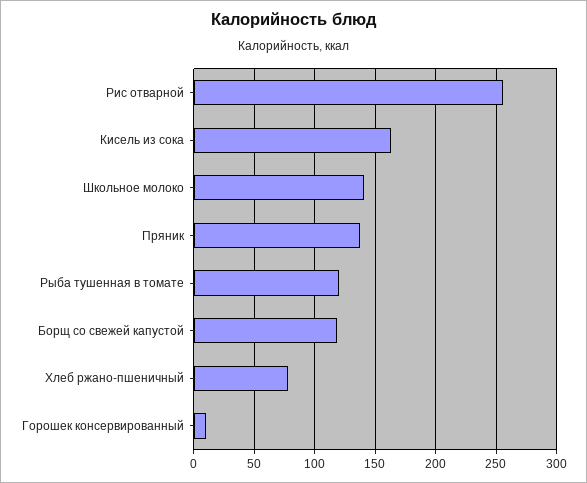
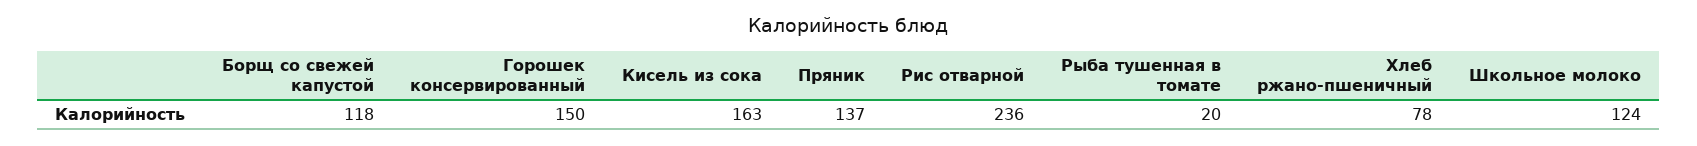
  {
-   "Рис отварной": 255,
+   "Рис отварной": 236,
    "Кисель из сока": 163,
-   "Школьное молоко": 140,
+   "Школьное молоко": 124,
    "Пряник": 137,
-   "Рыба тушенная в томате": 120,
+   "Рыба тушенная в томате": 20,
    "Борщ со свежей капустой": 118,
    "Хлеб ржано-пшеничный": 78,
-   "Горошек консервированный": 10
+   "Горошек консервированный": 150
  }

